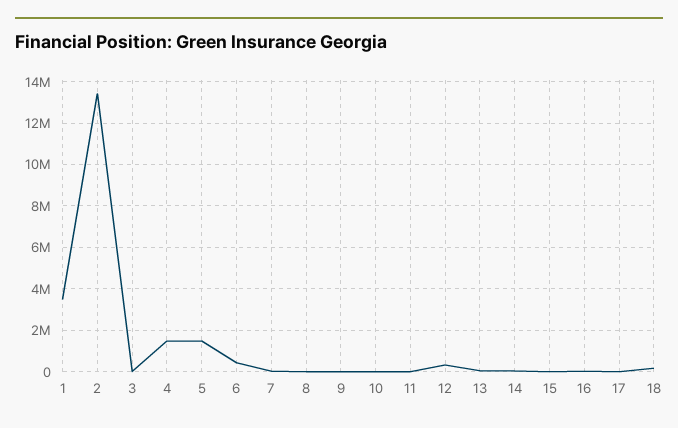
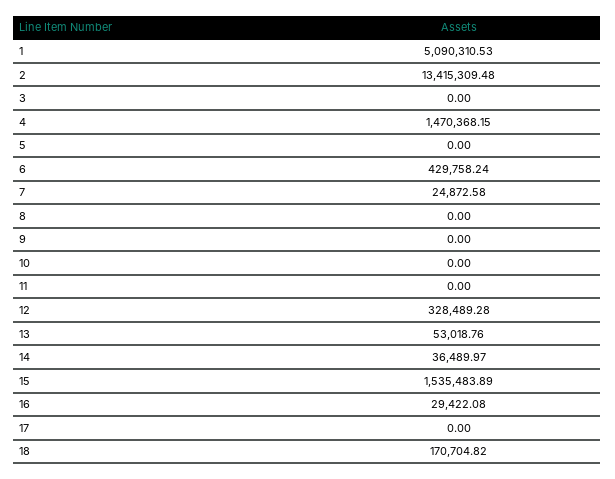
  {
-   "1": 3500000,
+   "1": 5090310.53,
    "2": 13415309.48,
    "3": 0,
    "4": 1470368.15,
-   "5": 1500000,
+   "5": 0,
    "6": 429758.24,
    "7": 24872.58,
    "8": 0,
    "9": 0,
    "10": 0,
    "11": 0,
    "12": 328489.28,
    "13": 53018.76,
    "14": 36489.97,
-   "15": 0,
+   "15": 1535483.89,
    "16": 29422.08,
    "17": 0,
    "18": 170704.82
  }

